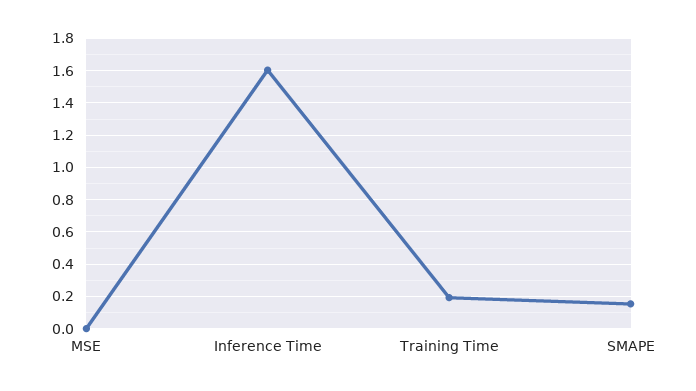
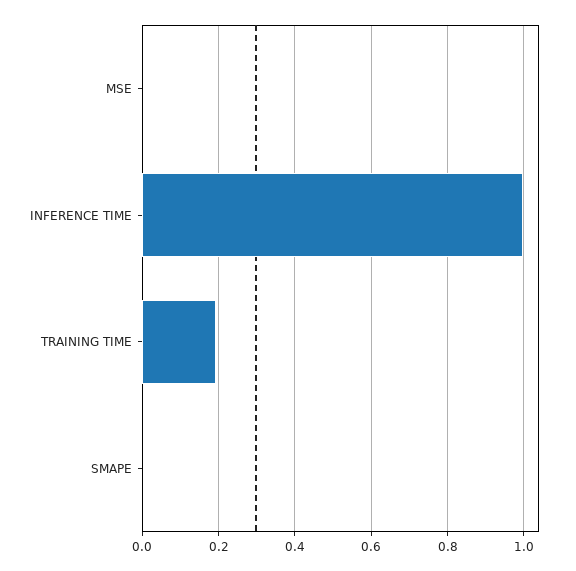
  {
    "MSE": 0,
-   "Inference Time": 1.6,
+   "Inference Time": 1,
    "Training Time": 0.2,
-   "SMAPE": 0.15
+   "SMAPE": 0
  }

